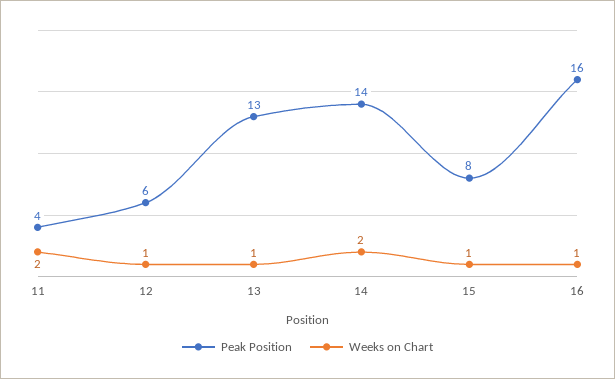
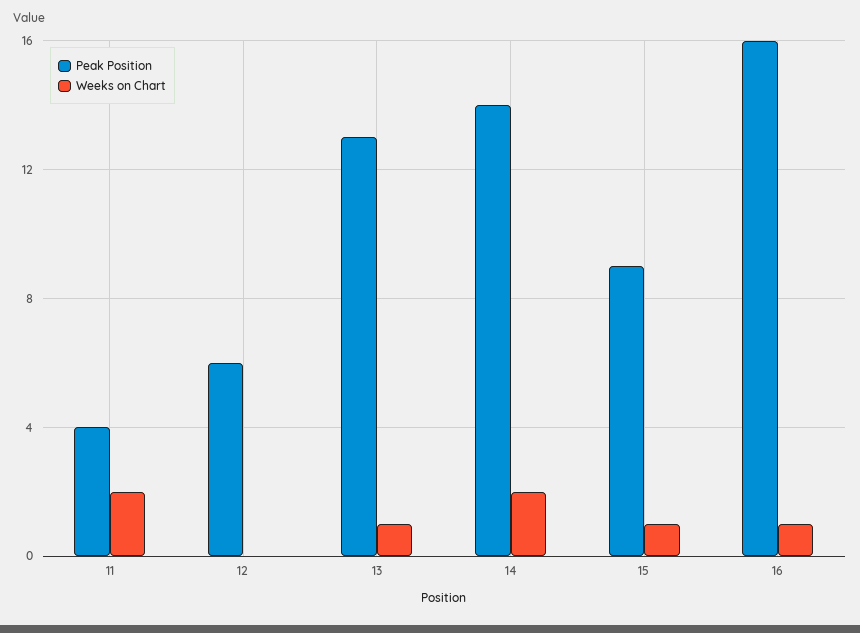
  {
    "Peak Position": {
      "11": 4,
      "12": 6,
      "13": 13,
      "14": 14,
-     "15": 8,
+     "15": 9,
      "16": 16
    },
    "Weeks on Chart": {
      "11": 2,
-     "12": 1,
+     "12": 0,
      "13": 1,
      "14": 2,
      "15": 1,
      "16": 1
    }
  }

